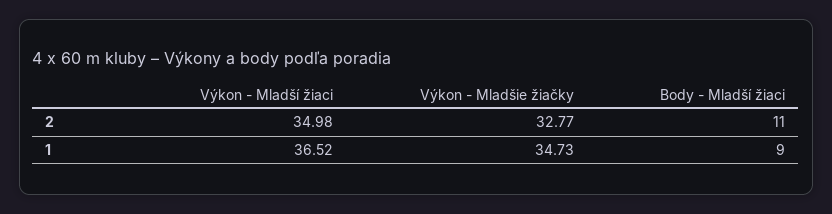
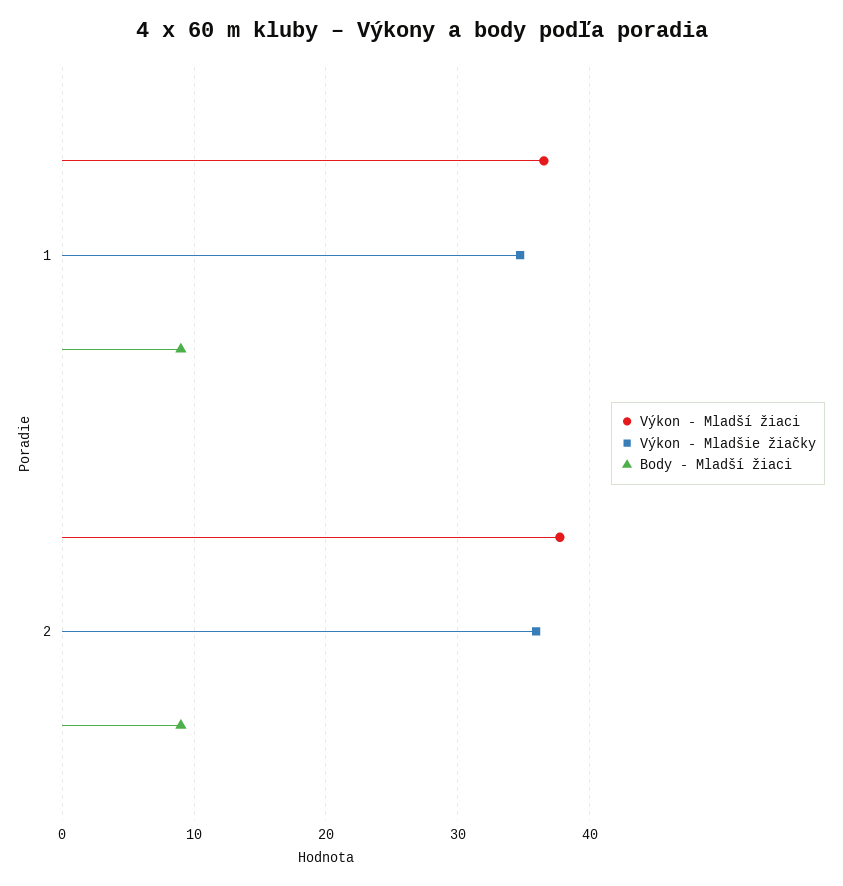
  {
    "Výkon - Mladší žiaci": {
-     "2": 34.98,
+     "2": 38,
      "1": 36.52
    },
    "Výkon - Mladšie žiačky": {
-     "2": 32.77,
+     "2": 36,
      "1": 34.73
    },
    "Body - Mladší žiaci": {
-     "2": 11,
+     "2": 9,
      "1": 9
    }
  }

